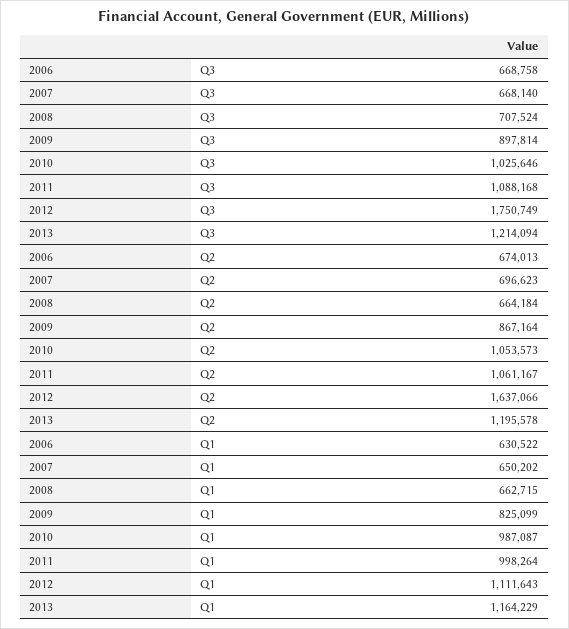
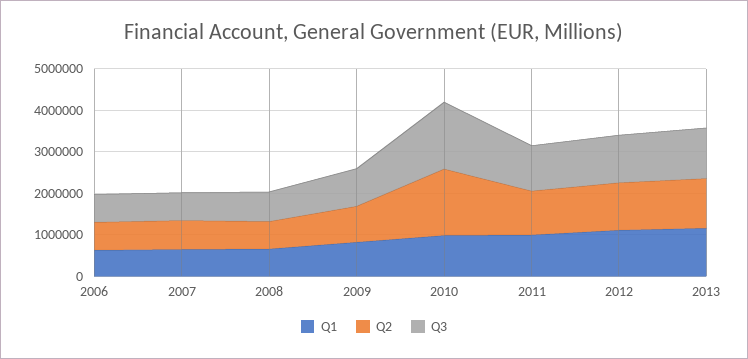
  {
    "Q3": {
      "2006": 668758,
      "2007": 668140,
      "2008": 707524,
      "2009": 897814,
-     "2010": 1025646,
+     "2010": 1600000,
      "2011": 1088168,
-     "2012": 1750749,
+     "2012": 1200000,
      "2013": 1214094
    },
    "Q2": {
      "2006": 674013,
      "2007": 696623,
      "2008": 664184,
      "2009": 867164,
-     "2010": 1053573,
+     "2010": 1600000,
      "2011": 1061167,
-     "2012": 1637066,
+     "2012": 1200000,
      "2013": 1195578
    },
    "Q1": {
      "2006": 630522,
      "2007": 650202,
      "2008": 662715,
      "2009": 825099,
      "2010": 987087,
      "2011": 998264,
      "2012": 1111643,
      "2013": 1164229
    }
  }

